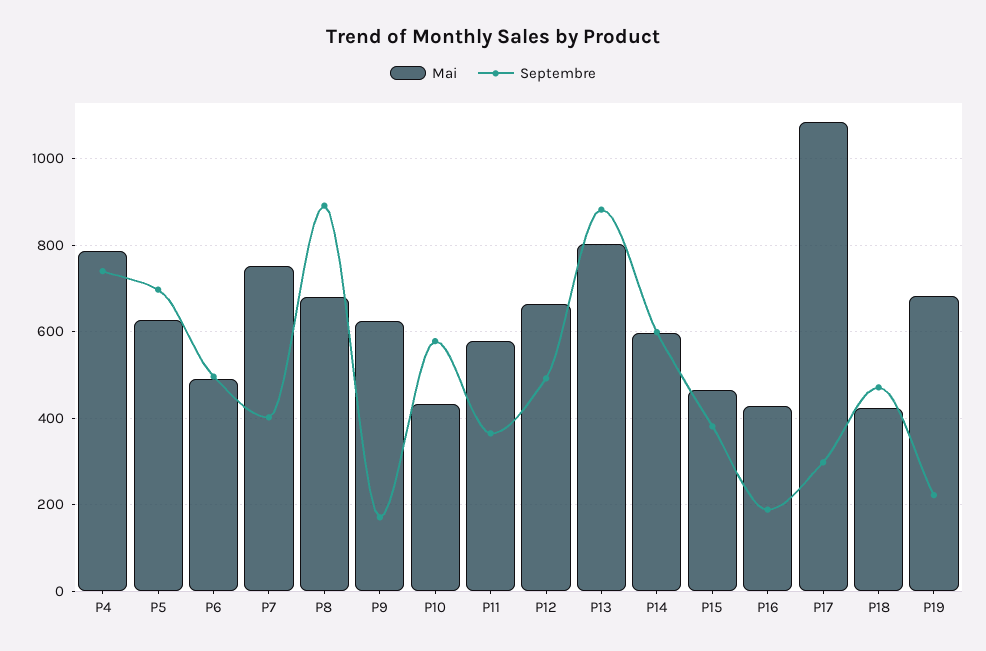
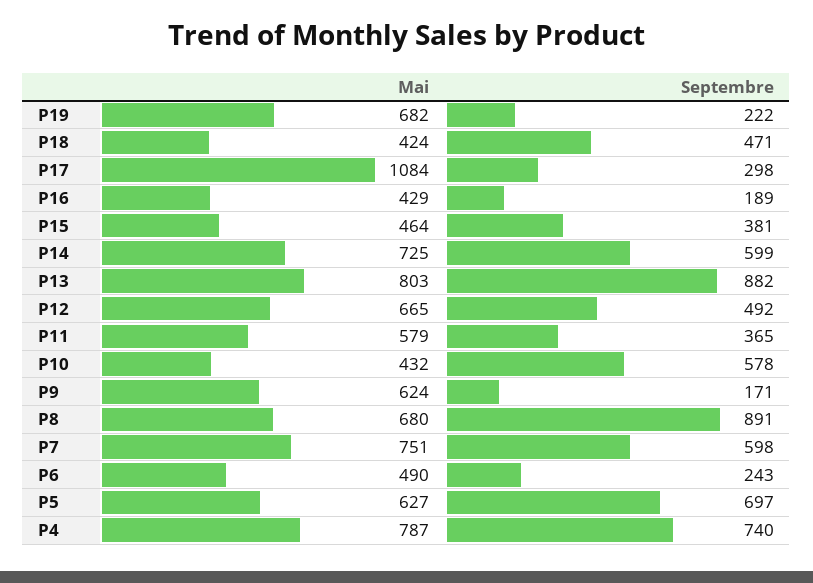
  {
    "Mai": {
      "P4": 787,
      "P5": 627,
      "P6": 490,
      "P7": 751,
      "P8": 680,
      "P9": 624,
      "P10": 432,
      "P11": 579,
      "P12": 665,
      "P13": 803,
-     "P14": 600,
+     "P14": 725,
      "P15": 464,
      "P16": 429,
      "P17": 1084,
      "P18": 424,
      "P19": 682
    },
    "Septembre": {
      "P4": 740,
      "P5": 697,
-     "P6": 500,
+     "P6": 243,
-     "P7": 400,
+     "P7": 598,
      "P8": 891,
      "P9": 171,
      "P10": 578,
      "P11": 365,
      "P12": 492,
      "P13": 882,
      "P14": 599,
      "P15": 381,
      "P16": 189,
      "P17": 298,
      "P18": 471,
      "P19": 222
    }
  }

